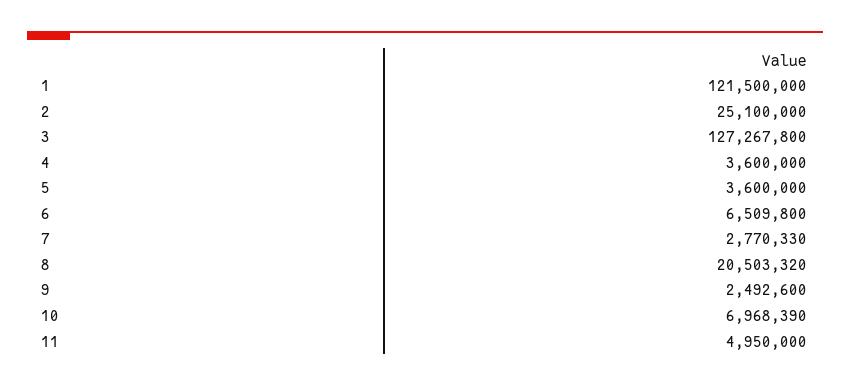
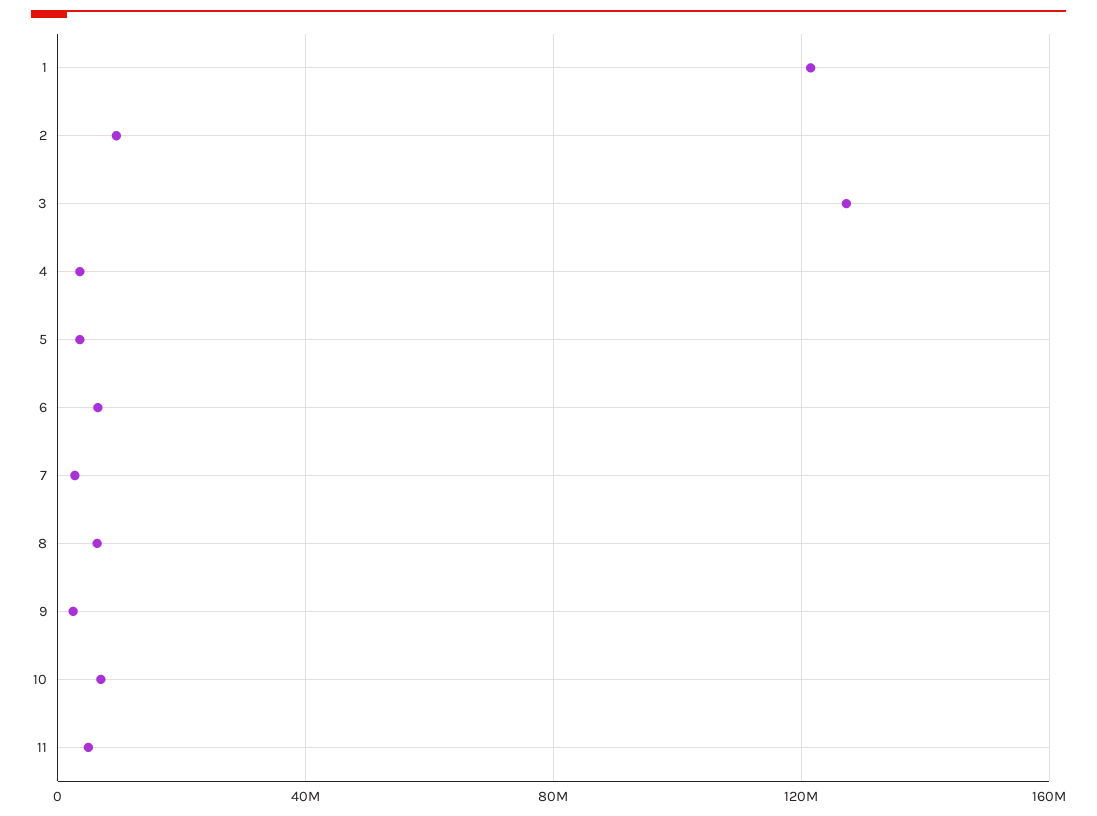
  {
    "1": 121500000,
-   "2": 25100000,
+   "2": 10000000,
    "3": 127267800,
    "4": 3600000,
    "5": 3600000,
    "6": 6509800,
    "7": 2770330,
-   "8": 20503320,
+   "8": 5000000,
    "9": 2492600,
    "10": 6968390,
    "11": 4950000
  }

